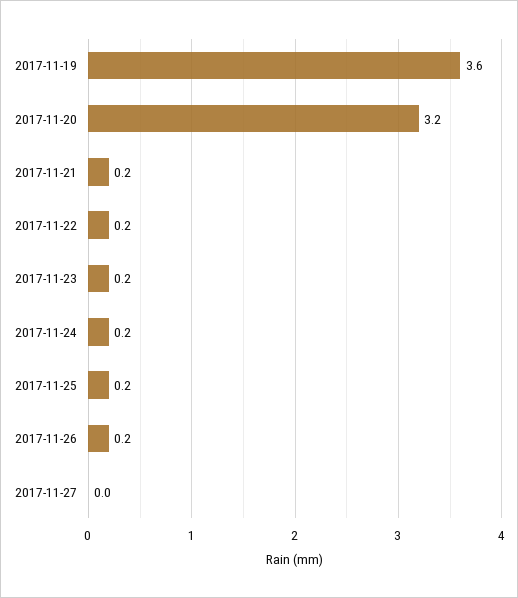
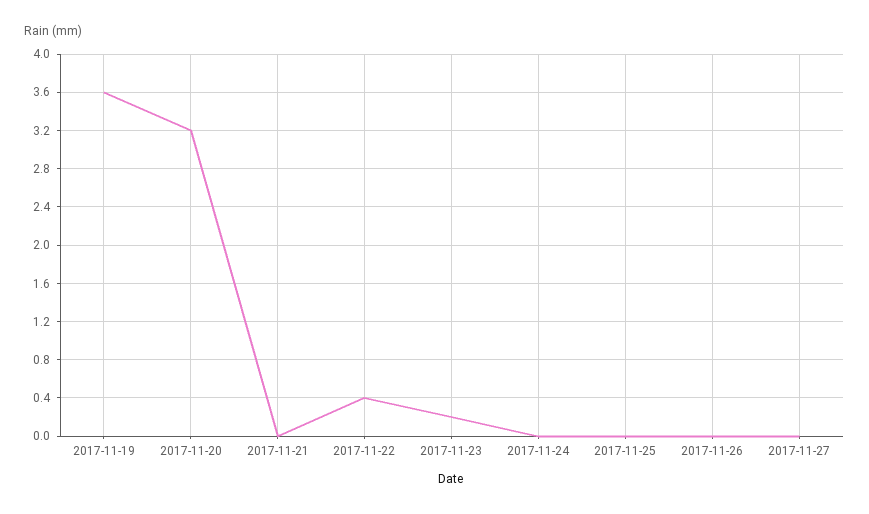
  {
    "2017-11-19": 3.6,
    "2017-11-20": 3.2,
-   "2017-11-21": 0.2,
+   "2017-11-21": 0,
-   "2017-11-22": 0.2,
+   "2017-11-22": 0.4,
    "2017-11-23": 0.2,
-   "2017-11-24": 0.2,
+   "2017-11-24": 0,
-   "2017-11-25": 0.2,
+   "2017-11-25": 0,
-   "2017-11-26": 0.2,
+   "2017-11-26": 0,
    "2017-11-27": 0
  }

